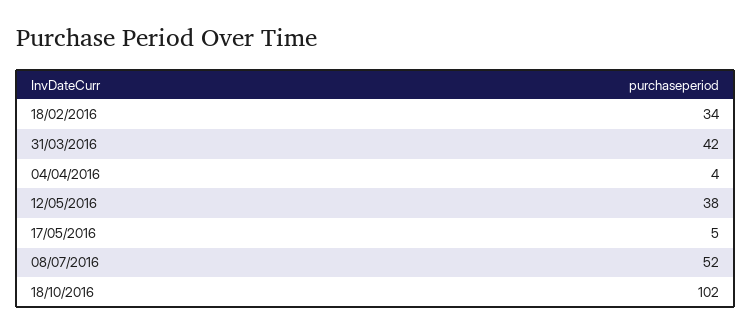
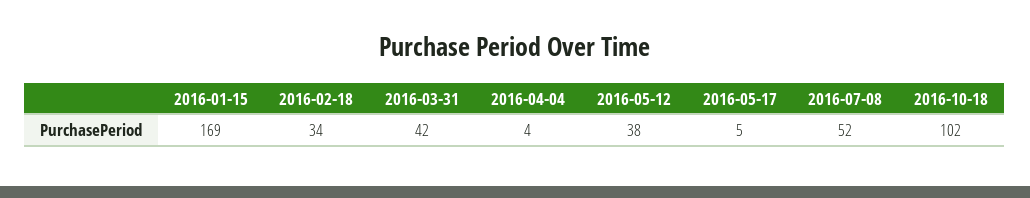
  {
    "18/02/2016": 34,
    "31/03/2016": 42,
    "04/04/2016": 4,
    "12/05/2016": 38,
    "17/05/2016": 5,
    "08/07/2016": 52,
-   "18/10/2016": 102
+   "18/10/2016": 102,
+   "2016-01-15": 169
  }

